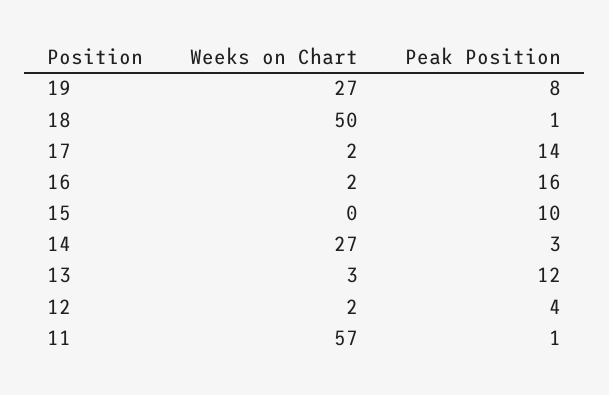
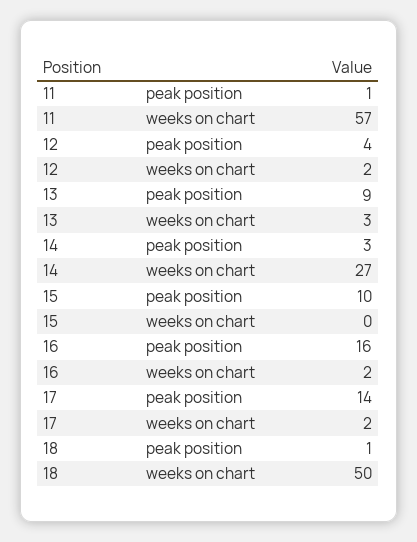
  {
    "Weeks on Chart": {
-     "19": 27,
      "18": 50,
      "17": 2,
      "16": 2,
      "15": 0,
      "14": 27,
      "13": 3,
      "12": 2,
      "11": 57
    },
    "Peak Position": {
-     "19": 8,
      "18": 1,
      "17": 14,
      "16": 16,
      "15": 10,
      "14": 3,
-     "13": 12,
+     "13": 9,
      "12": 4,
      "11": 1
    }
  }

